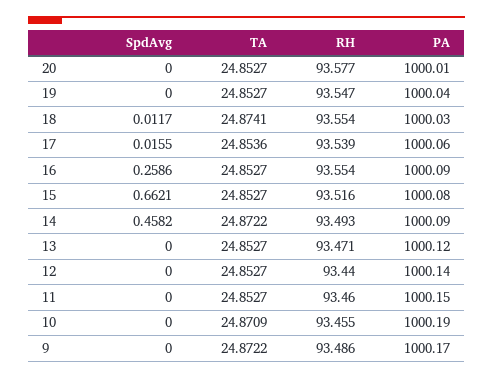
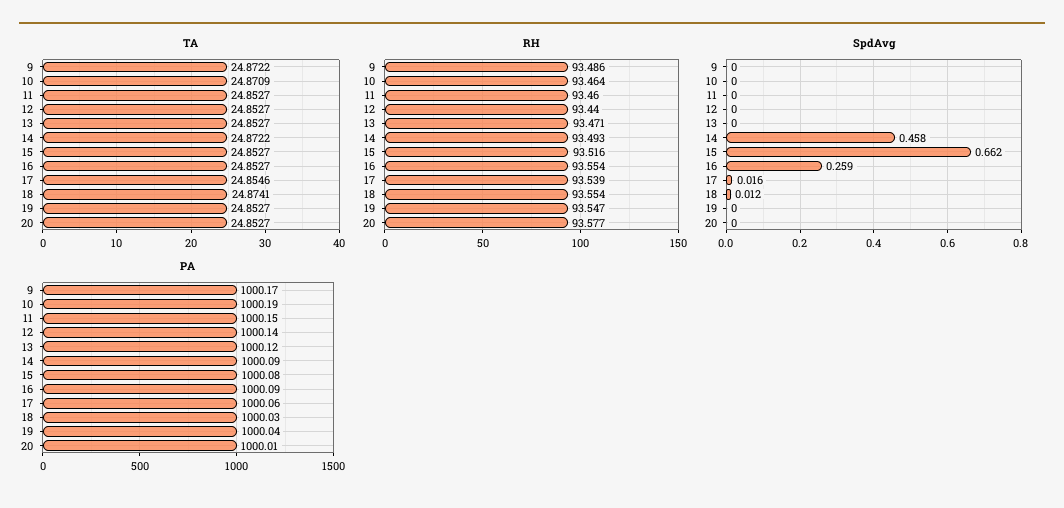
  {
    "SpdAvg": {
      "20": 0,
      "19": 0,
      "18": 0.0117,
      "17": 0.0155,
      "16": 0.2586,
      "15": 0.6621,
      "14": 0.4582,
      "13": 0,
      "12": 0,
      "11": 0,
      "10": 0,
      "9": 0
    },
    "TA": {
      "20": 24.8527,
      "19": 24.8527,
      "18": 24.8741,
-     "17": 24.8536,
+     "17": 24.8546,
      "16": 24.8527,
      "15": 24.8527,
      "14": 24.8722,
      "13": 24.8527,
      "12": 24.8527,
      "11": 24.8527,
      "10": 24.8709,
      "9": 24.8722
    },
    "RH": {
      "20": 93.577,
      "19": 93.547,
      "18": 93.554,
      "17": 93.539,
      "16": 93.554,
      "15": 93.516,
      "14": 93.493,
      "13": 93.471,
      "12": 93.44,
      "11": 93.46,
-     "10": 93.455,
+     "10": 93.464,
      "9": 93.486
    },
    "PA": {
      "20": 1000.01,
      "19": 1000.04,
      "18": 1000.03,
      "17": 1000.06,
      "16": 1000.09,
      "15": 1000.08,
      "14": 1000.09,
      "13": 1000.12,
      "12": 1000.14,
      "11": 1000.15,
      "10": 1000.19,
      "9": 1000.17
    }
  }

